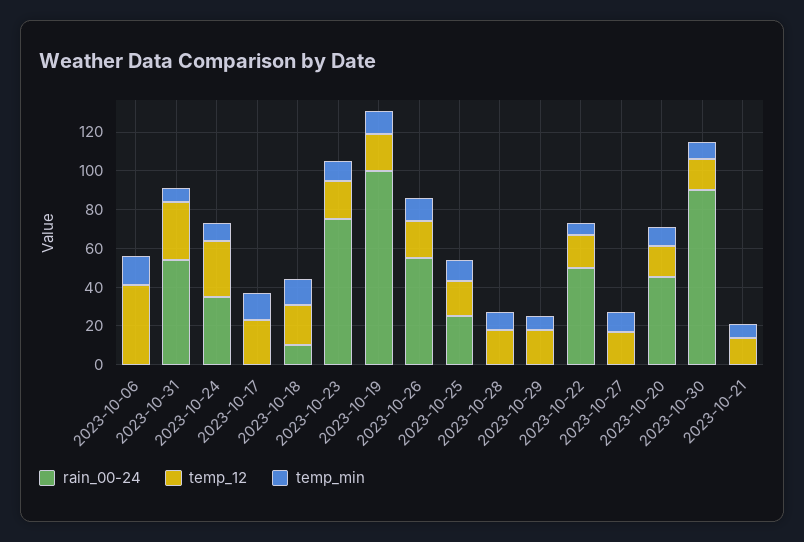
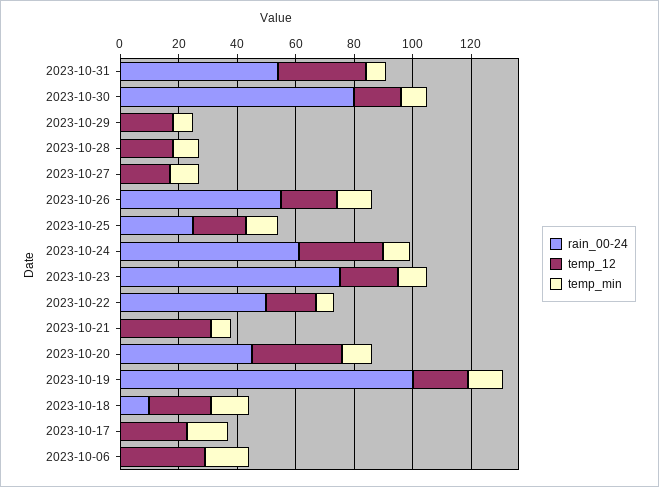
  {
    "rain_00-24": {
      "2023-10-06": 0,
      "2023-10-31": 55,
-     "2023-10-24": 35,
+     "2023-10-24": 60,
      "2023-10-17": 0,
      "2023-10-18": 10,
      "2023-10-23": 75,
      "2023-10-19": 100,
      "2023-10-26": 55,
      "2023-10-25": 25,
      "2023-10-28": 0,
      "2023-10-29": 0,
      "2023-10-22": 50,
      "2023-10-27": 0,
      "2023-10-20": 45,
-     "2023-10-30": 90,
+     "2023-10-30": 80,
      "2023-10-21": 0
    },
    "temp_12": {
-     "2023-10-06": 40,
+     "2023-10-06": 30,
      "2023-10-31": 30,
      "2023-10-24": 30,
      "2023-10-17": 25,
      "2023-10-18": 20,
      "2023-10-23": 20,
      "2023-10-19": 20,
      "2023-10-26": 20,
      "2023-10-25": 20,
      "2023-10-28": 20,
      "2023-10-29": 20,
      "2023-10-22": 15,
      "2023-10-27": 15,
-     "2023-10-20": 15,
+     "2023-10-20": 30,
      "2023-10-30": 15,
-     "2023-10-21": 15
+     "2023-10-21": 30
    },
    "temp_min": {
      "2023-10-06": 15,
      "2023-10-31": 5,
      "2023-10-24": 10,
      "2023-10-17": 15,
      "2023-10-18": 15,
      "2023-10-23": 10,
      "2023-10-19": 10,
      "2023-10-26": 10,
      "2023-10-25": 10,
      "2023-10-28": 10,
      "2023-10-29": 5,
      "2023-10-22": 5,
      "2023-10-27": 10,
      "2023-10-20": 10,
      "2023-10-30": 10,
      "2023-10-21": 5
    }
  }

